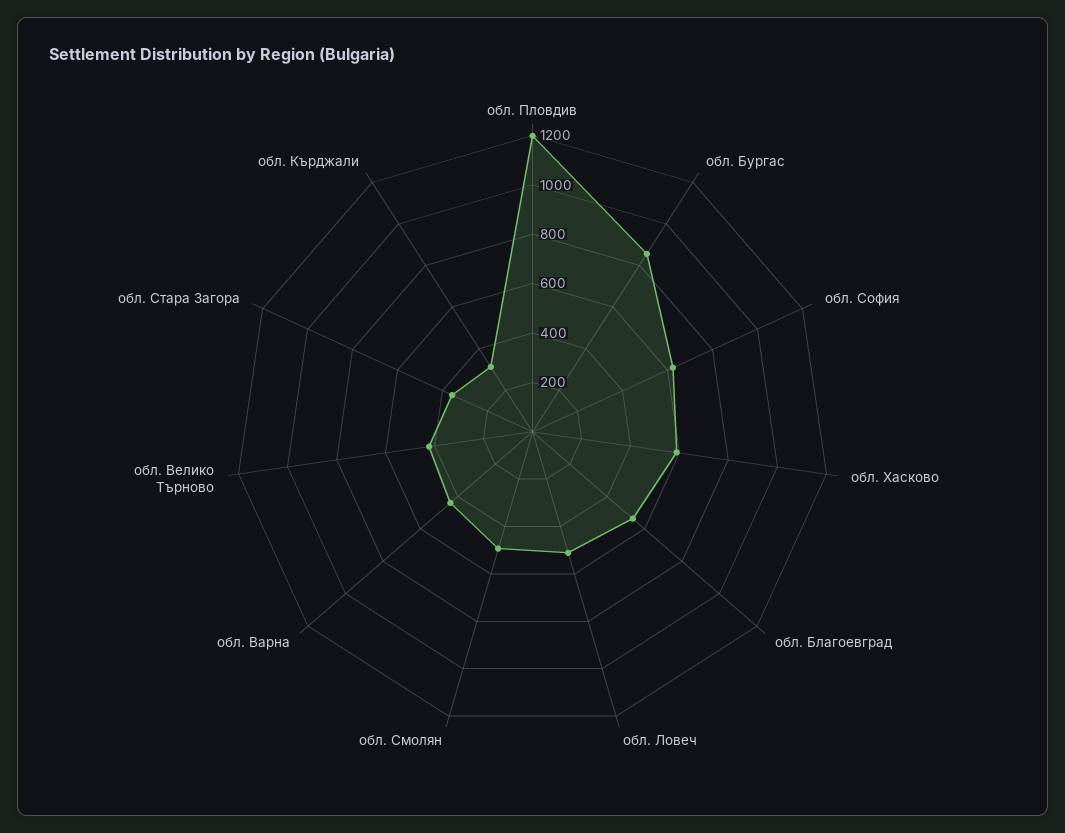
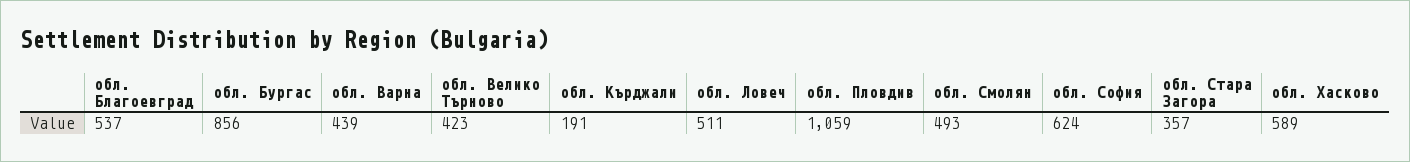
  {
-   "обл. Пловдив": 1200,
+   "обл. Пловдив": 1059,
    "обл. Бургас": 856,
    "обл. София": 624,
    "обл. Хасково": 589,
    "обл. Благоевград": 537,
    "обл. Ловеч": 511,
    "обл. Смолян": 493,
    "обл. Варна": 439,
    "обл. Велико Търново": 423,
    "обл. Стара Загора": 357,
-   "обл. Кърджали": 300
+   "обл. Кърджали": 191
  }

